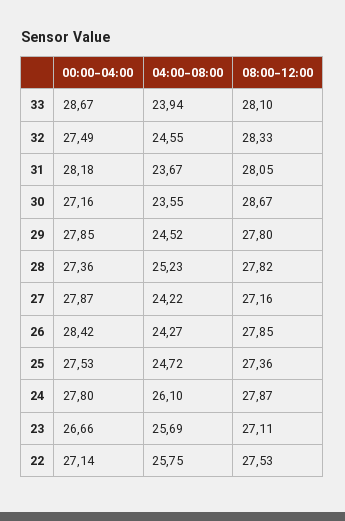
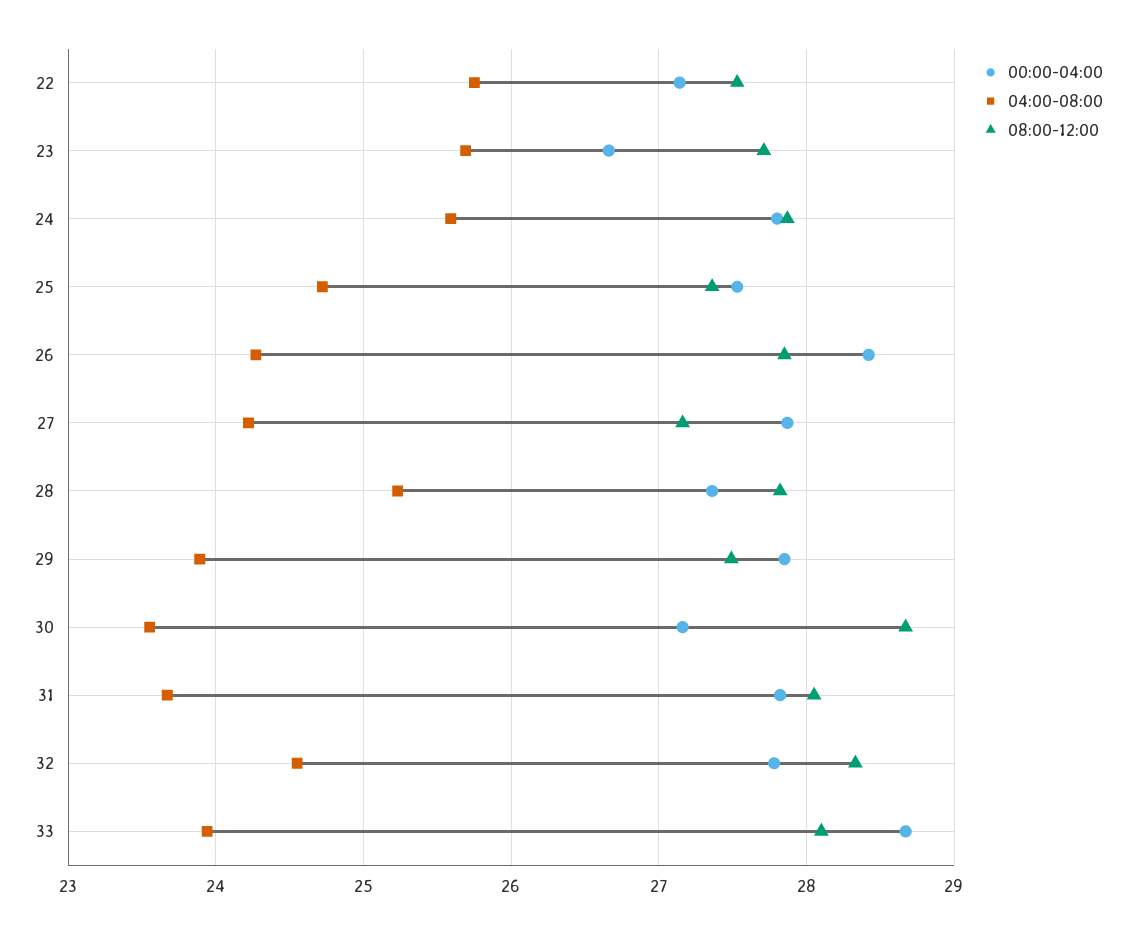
  {
    "00:00-04:00": {
      "33": 28.67,
-     "32": 27.49,
+     "32": 27.8,
-     "31": 28.18,
+     "31": 27.8,
      "30": 27.16,
      "29": 27.85,
      "28": 27.36,
      "27": 27.87,
      "26": 28.42,
      "25": 27.53,
      "24": 27.8,
      "23": 26.66,
      "22": 27.14
    },
    "04:00-08:00": {
      "33": 23.94,
      "32": 24.55,
      "31": 23.67,
      "30": 23.55,
-     "29": 24.52,
+     "29": 23.9,
      "28": 25.23,
      "27": 24.22,
      "26": 24.27,
      "25": 24.72,
-     "24": 26.1,
+     "24": 25.6,
      "23": 25.69,
      "22": 25.75
    },
    "08:00-12:00": {
      "33": 28.1,
      "32": 28.33,
      "31": 28.05,
      "30": 28.67,
-     "29": 27.8,
+     "29": 27.5,
      "28": 27.82,
      "27": 27.16,
      "26": 27.85,
      "25": 27.36,
      "24": 27.87,
-     "23": 27.11,
+     "23": 27.7,
      "22": 27.53
    }
  }

